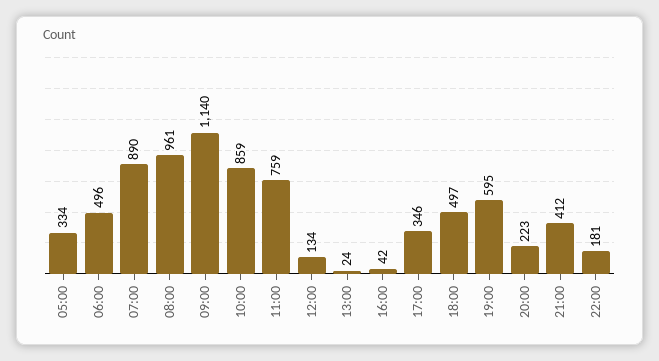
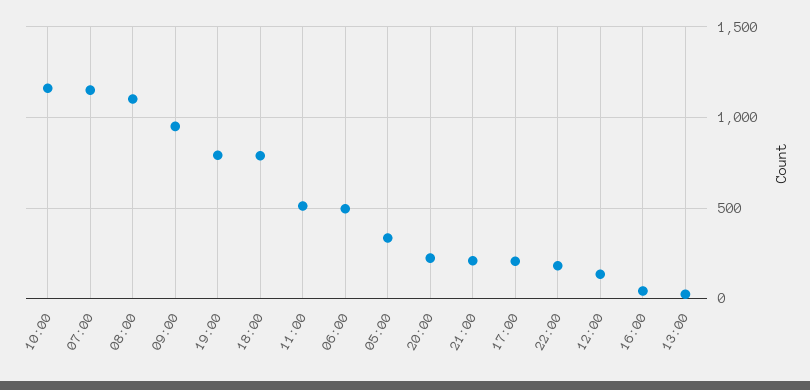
  {
    "05:00": 334,
    "06:00": 496,
-   "07:00": 890,
+   "07:00": 1150,
-   "08:00": 961,
+   "08:00": 1100,
-   "09:00": 1140,
+   "09:00": 950,
-   "10:00": 859,
+   "10:00": 1150,
-   "11:00": 759,
+   "11:00": 500,
    "12:00": 134,
    "13:00": 24,
    "16:00": 42,
-   "17:00": 346,
+   "17:00": 200,
-   "18:00": 497,
+   "18:00": 800,
-   "19:00": 595,
+   "19:00": 800,
    "20:00": 223,
-   "21:00": 412,
+   "21:00": 200,
    "22:00": 181
  }

